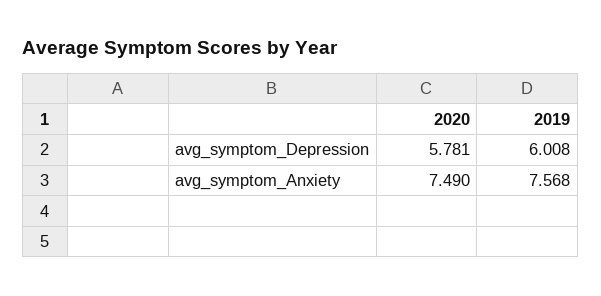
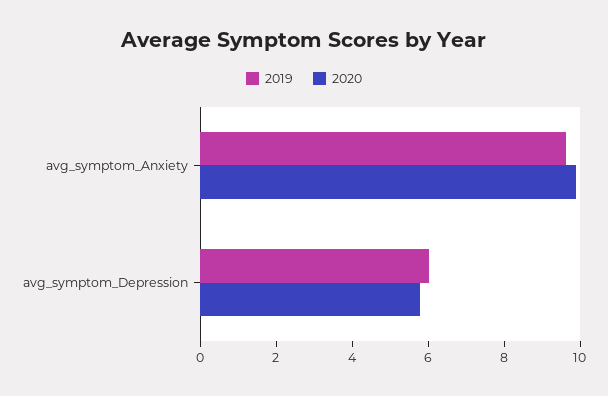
  {
    "2020": {
      "avg_symptom_Depression": 5.781,
-     "avg_symptom_Anxiety": 7.49
+     "avg_symptom_Anxiety": 10
    },
    "2019": {
      "avg_symptom_Depression": 6.008,
-     "avg_symptom_Anxiety": 7.568
+     "avg_symptom_Anxiety": 9.5
    }
  }

